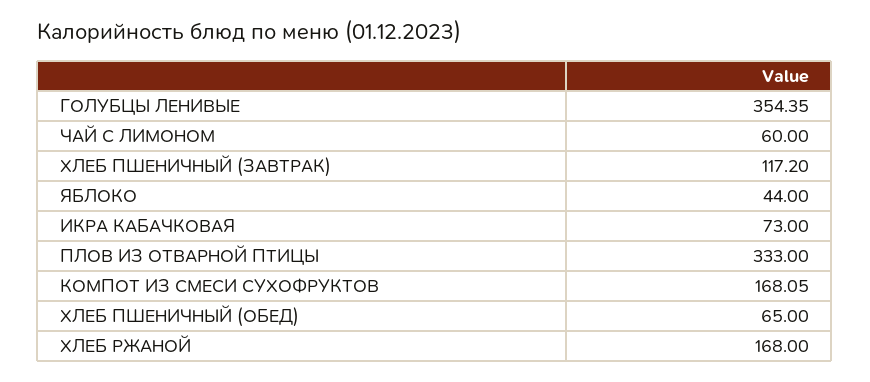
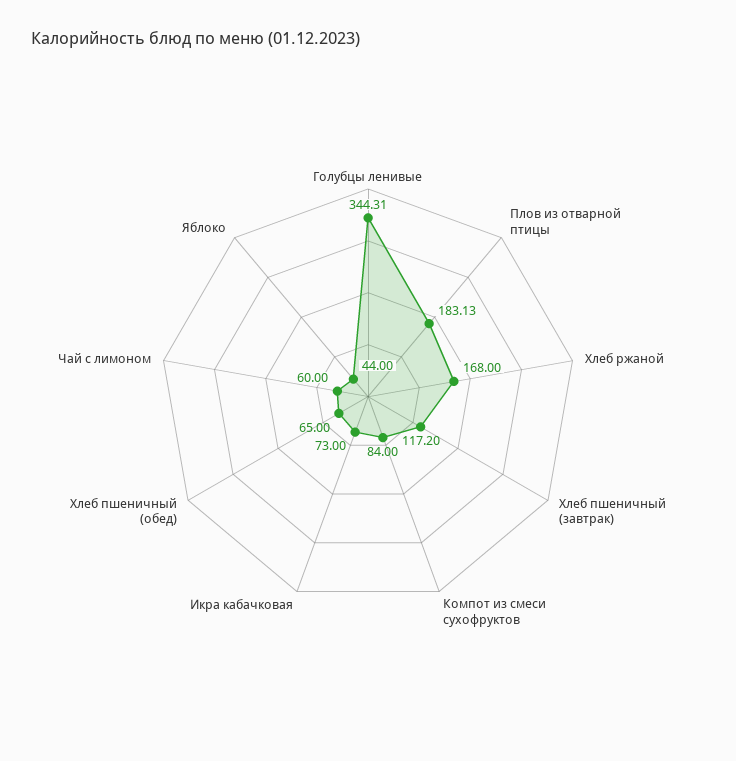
  {
-   "ГОЛУБЦЫ ЛЕНИВЫЕ": 354.35,
+   "ГОЛУБЦЫ ЛЕНИВЫЕ": 344.31,
    "ЧАЙ С ЛИМОНОМ": 60,
    "ХЛЕБ ПШЕНИЧНЫЙ (ЗАВТРАК)": 117.2,
    "ЯБЛОКО": 44,
    "ИКРА КАБАЧКОВАЯ": 73,
-   "ПЛОВ ИЗ ОТВАРНОЙ ПТИЦЫ": 333,
+   "ПЛОВ ИЗ ОТВАРНОЙ ПТИЦЫ": 183.13,
-   "КОМПОТ ИЗ СМЕСИ СУХОФРУКТОВ": 168.05,
+   "КОМПОТ ИЗ СМЕСИ СУХОФРУКТОВ": 84,
    "ХЛЕБ ПШЕНИЧНЫЙ (ОБЕД)": 65,
    "ХЛЕБ РЖАНОЙ": 168
  }

